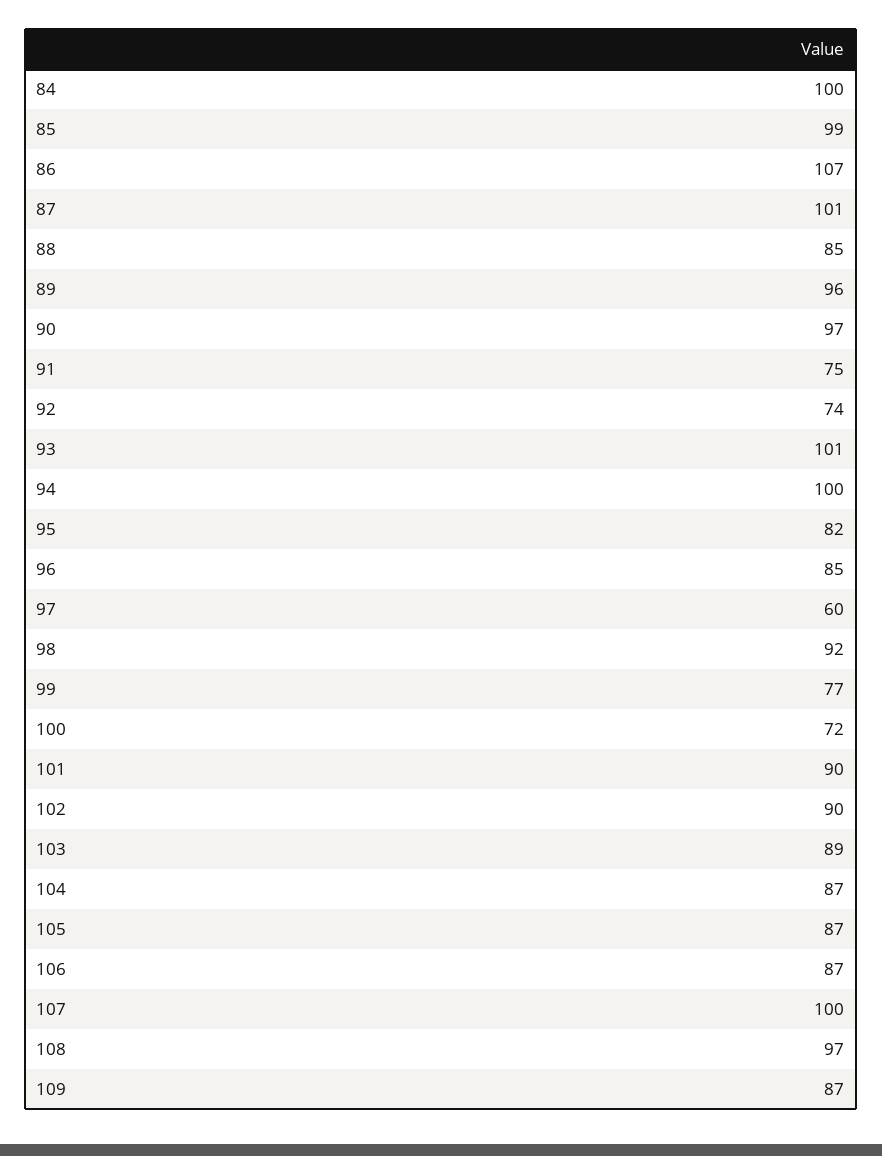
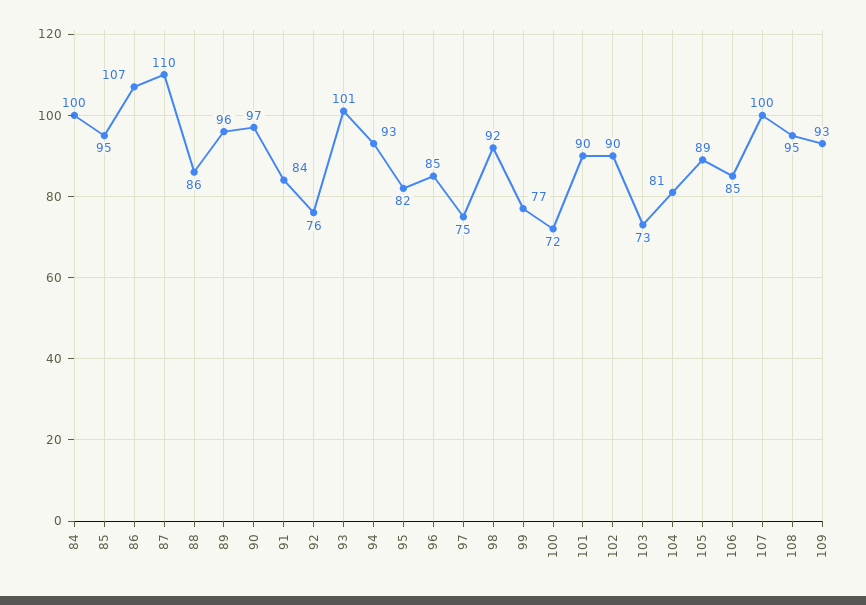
  {
    "84": 100,
-   "85": 99,
+   "85": 95,
    "86": 107,
-   "87": 101,
+   "87": 110,
-   "88": 85,
+   "88": 86,
    "89": 96,
    "90": 97,
-   "91": 75,
+   "91": 84,
-   "92": 74,
+   "92": 76,
    "93": 101,
-   "94": 100,
+   "94": 93,
    "95": 82,
    "96": 85,
-   "97": 60,
+   "97": 75,
    "98": 92,
    "99": 77,
    "100": 72,
    "101": 90,
    "102": 90,
-   "103": 89,
+   "103": 73,
-   "104": 87,
+   "104": 81,
-   "105": 87,
+   "105": 89,
-   "106": 87,
+   "106": 85,
    "107": 100,
-   "108": 97,
+   "108": 95,
-   "109": 87
+   "109": 93
  }

